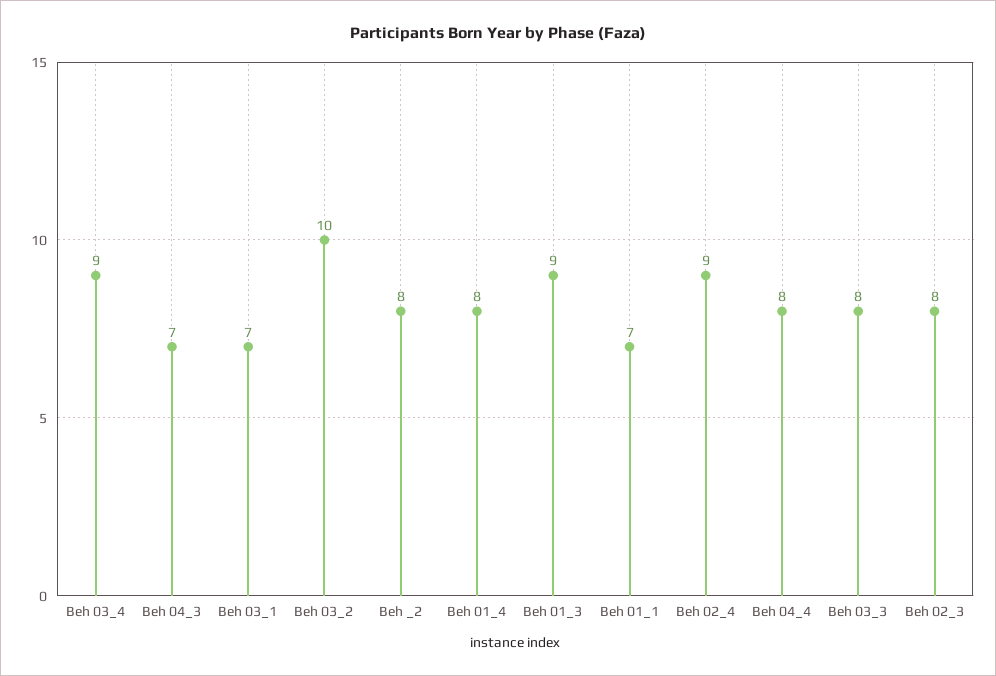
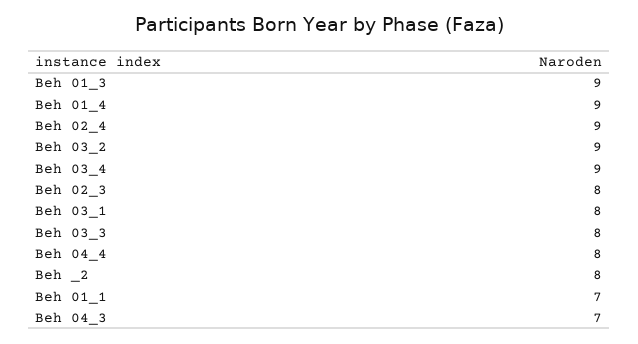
  {
    "Beh 03_4": 9,
    "Beh 04_3": 7,
-   "Beh 03_1": 7,
+   "Beh 03_1": 8,
-   "Beh 03_2": 10,
+   "Beh 03_2": 9,
    "Beh _2": 8,
-   "Beh 01_4": 8,
+   "Beh 01_4": 9,
    "Beh 01_3": 9,
    "Beh 01_1": 7,
    "Beh 02_4": 9,
    "Beh 04_4": 8,
    "Beh 03_3": 8,
    "Beh 02_3": 8
  }

